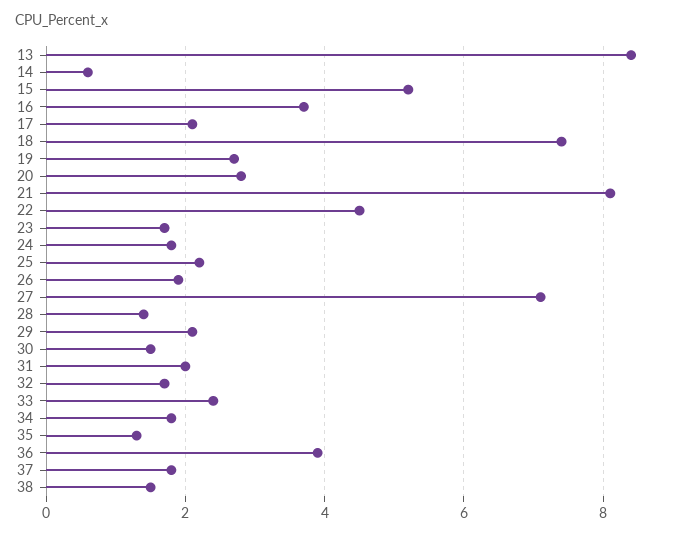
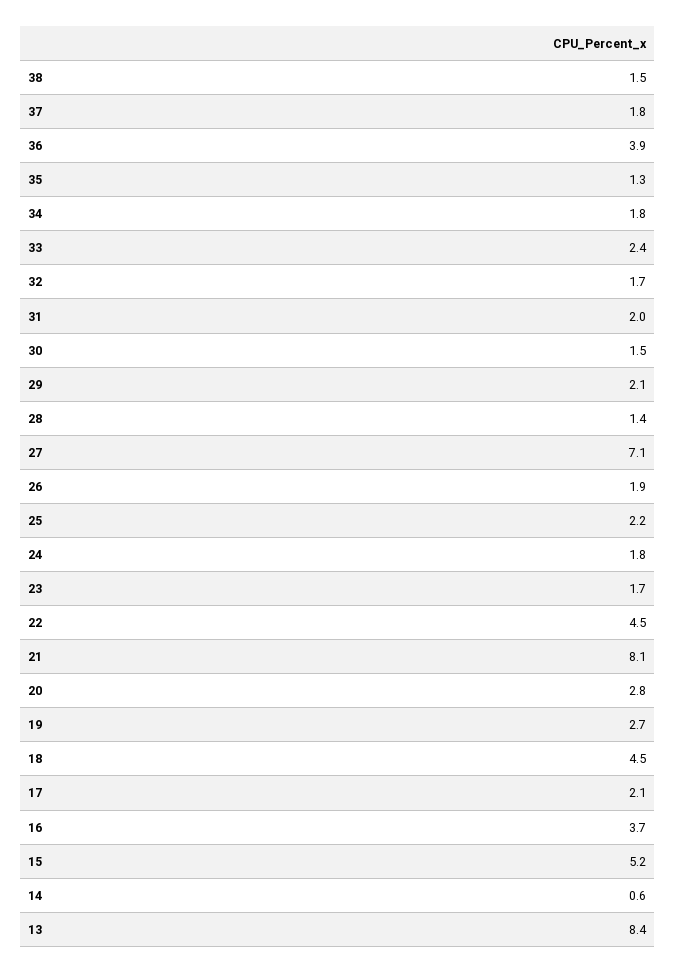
  {
    "13": 8.4,
    "14": 0.6,
    "15": 5.2,
    "16": 3.7,
    "17": 2.1,
-   "18": 7.5,
+   "18": 4.5,
    "19": 2.7,
    "20": 2.8,
    "21": 8.1,
    "22": 4.5,
    "23": 1.7,
    "24": 1.8,
    "25": 2.2,
    "26": 1.9,
    "27": 7.1,
    "28": 1.4,
    "29": 2.1,
    "30": 1.5,
    "31": 2,
    "32": 1.7,
    "33": 2.4,
    "34": 1.8,
    "35": 1.3,
    "36": 3.9,
    "37": 1.8,
    "38": 1.5
  }

